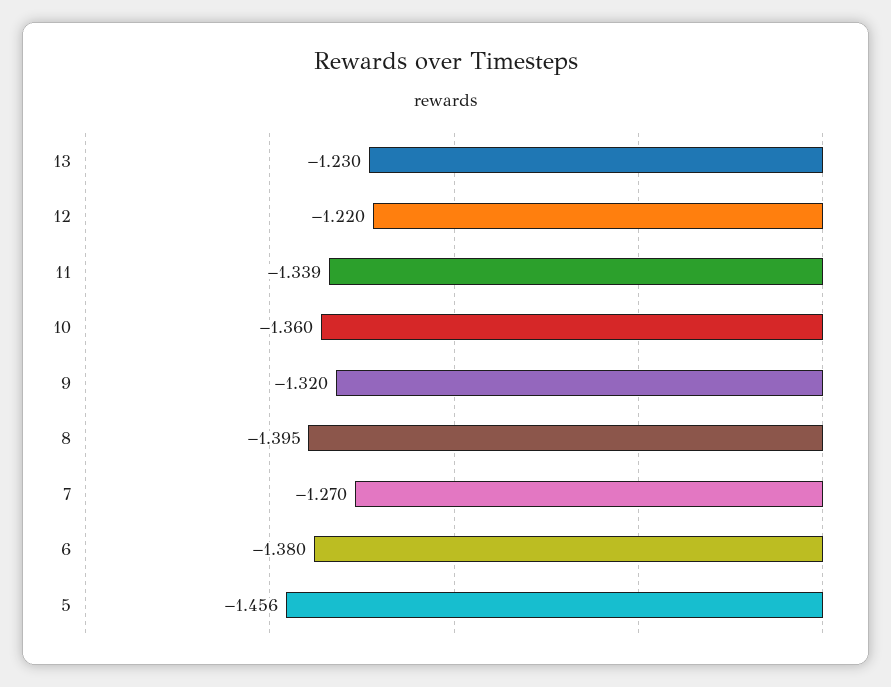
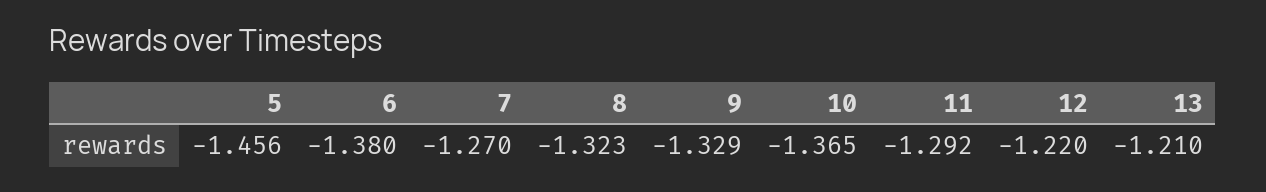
  {
-   "13": -1.23,
+   "13": -1.21,
    "12": -1.22,
-   "11": -1.339,
+   "11": -1.292,
-   "10": -1.36,
+   "10": -1.365,
-   "9": -1.32,
+   "9": -1.329,
-   "8": -1.395,
+   "8": -1.323,
    "7": -1.27,
    "6": -1.38,
    "5": -1.456
  }

